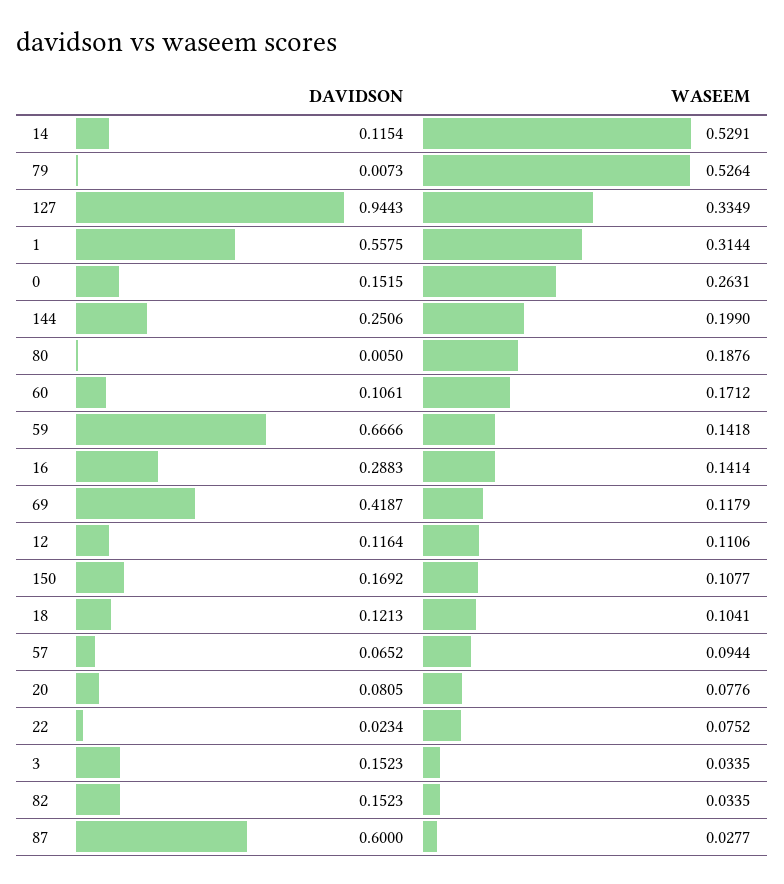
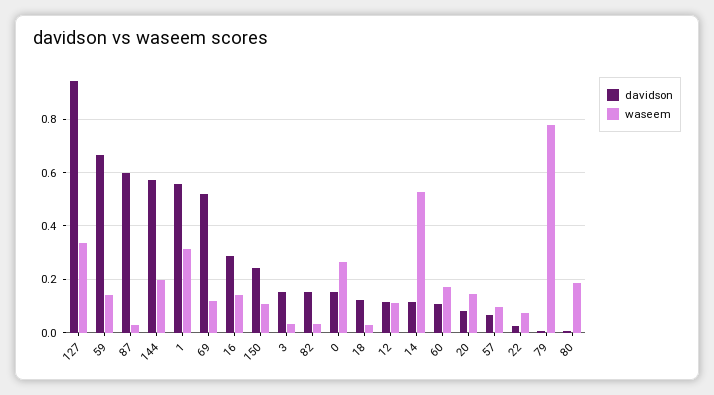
  {
    "DAVIDSON": {
      "14": 0.1154,
      "79": 0.0073,
      "127": 0.9443,
      "1": 0.5575,
      "0": 0.1515,
-     "144": 0.2506,
+     "144": 0.575,
      "80": 0.005,
      "60": 0.1061,
      "59": 0.6666,
      "16": 0.2883,
-     "69": 0.4187,
+     "69": 0.525,
      "12": 0.1164,
-     "150": 0.1692,
+     "150": 0.25,
      "18": 0.1213,
      "57": 0.0652,
      "20": 0.0805,
      "22": 0.0234,
      "3": 0.1523,
      "82": 0.1523,
      "87": 0.6
    },
    "WASEEM": {
      "14": 0.5291,
-     "79": 0.5264,
+     "79": 0.775,
      "127": 0.3349,
      "1": 0.3144,
      "0": 0.2631,
      "144": 0.199,
      "80": 0.1876,
      "60": 0.1712,
      "59": 0.1418,
      "16": 0.1414,
      "69": 0.1179,
      "12": 0.1106,
      "150": 0.1077,
-     "18": 0.1041,
+     "18": 0.025,
      "57": 0.0944,
-     "20": 0.0776,
+     "20": 0.15,
      "22": 0.0752,
      "3": 0.0335,
      "82": 0.0335,
      "87": 0.0277
    }
  }

